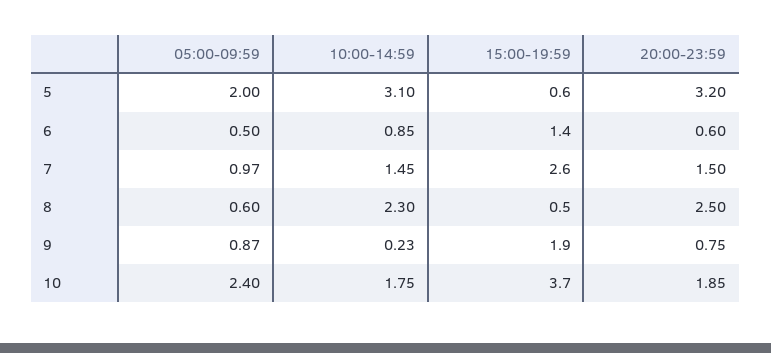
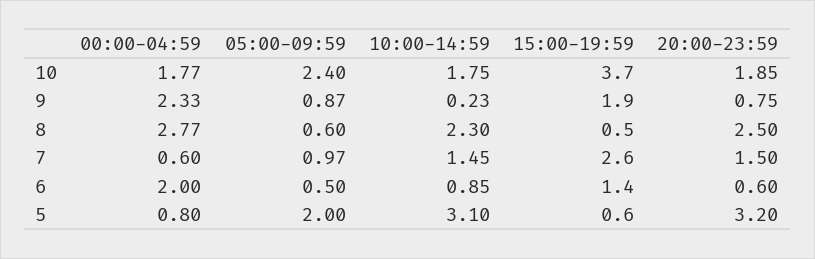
  {
    "05:00-09:59": {
      "5": 2,
      "6": 0.5,
      "7": 0.97,
      "8": 0.6,
      "9": 0.87,
      "10": 2.4
    },
    "10:00-14:59": {
      "5": 3.1,
      "6": 0.85,
      "7": 1.45,
      "8": 2.3,
      "9": 0.23,
      "10": 1.75
    },
    "15:00-19:59": {
      "5": 0.6,
      "6": 1.4,
      "7": 2.6,
      "8": 0.5,
      "9": 1.9,
      "10": 3.7
    },
    "20:00-23:59": {
      "5": 3.2,
      "6": 0.6,
      "7": 1.5,
      "8": 2.5,
      "9": 0.75,
      "10": 1.85
-   }
+   },
+   "00:00-04:59": {
+     "10": 1.77,
+     "9": 2.33,
+     "8": 2.77,
+     "7": 0.6,
+     "6": 2,
+     "5": 0.8
+   }
  }

